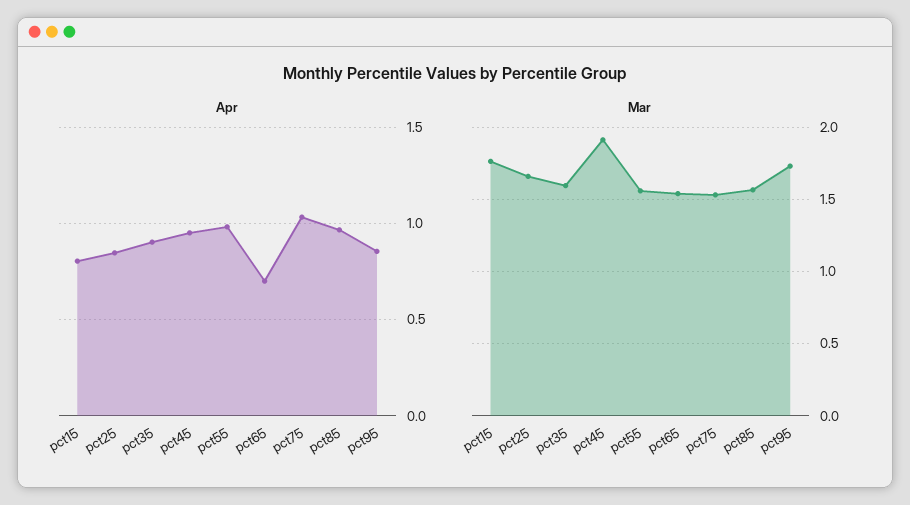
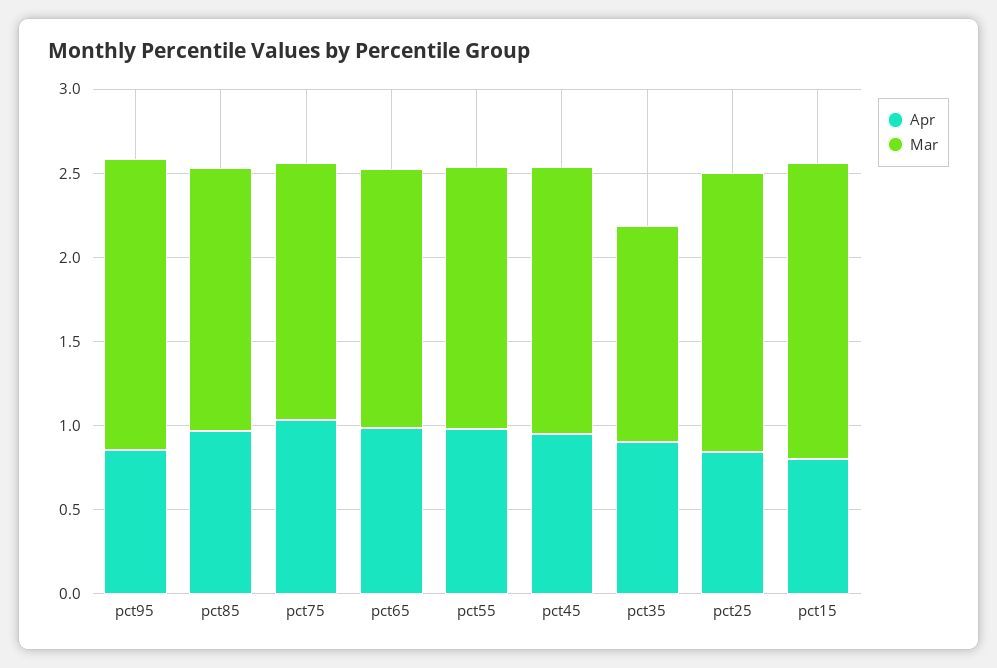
  {
    "Apr": {
      "pct15": 0.8,
      "pct25": 0.85,
      "pct35": 0.9,
      "pct45": 0.95,
      "pct55": 1,
-     "pct65": 0.7,
+     "pct65": 1,
      "pct75": 1.05,
      "pct85": 0.95,
      "pct95": 0.85
    },
    "Mar": {
      "pct15": 1.75,
      "pct25": 1.65,
-     "pct35": 1.6,
+     "pct35": 1.3,
-     "pct45": 1.9,
+     "pct45": 1.6,
      "pct55": 1.55,
      "pct65": 1.55,
      "pct75": 1.55,
      "pct85": 1.55,
      "pct95": 1.75
    }
  }

